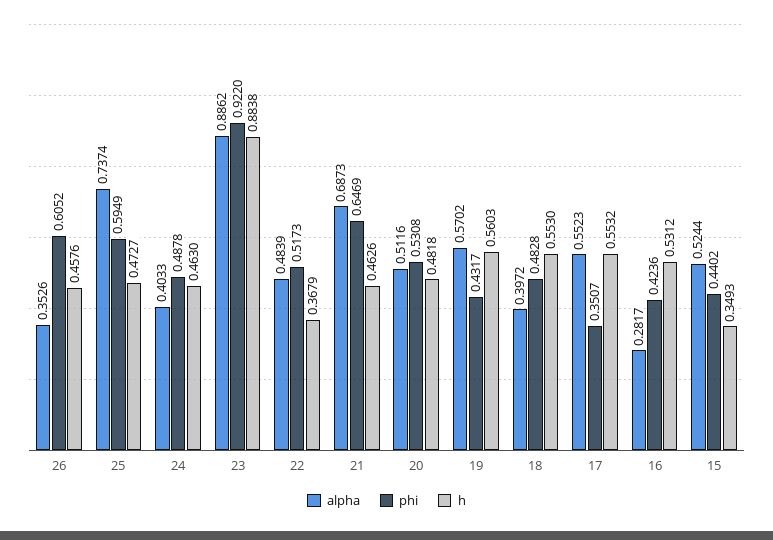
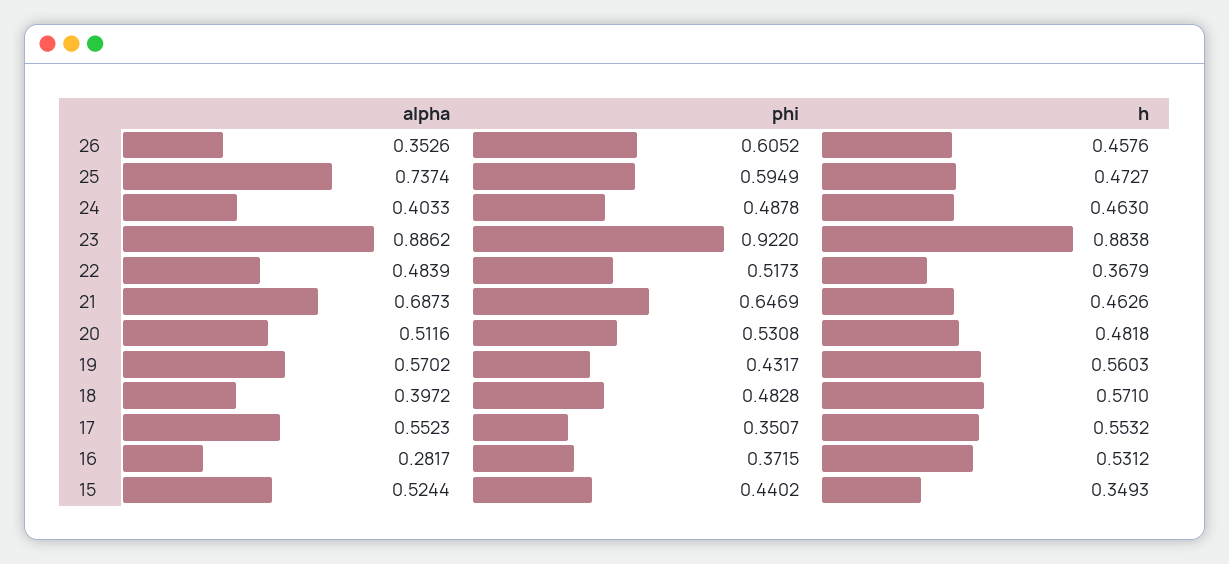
  {
    "alpha": {
      "26": 0.3526,
      "25": 0.7374,
      "24": 0.4033,
      "23": 0.8862,
      "22": 0.4839,
      "21": 0.6873,
      "20": 0.5116,
      "19": 0.5702,
      "18": 0.3972,
      "17": 0.5523,
      "16": 0.2817,
      "15": 0.5244
    },
    "phi": {
      "26": 0.6052,
      "25": 0.5949,
      "24": 0.4878,
      "23": 0.922,
      "22": 0.5173,
      "21": 0.6469,
      "20": 0.5308,
      "19": 0.4317,
      "18": 0.4828,
      "17": 0.3507,
-     "16": 0.4236,
+     "16": 0.3715,
      "15": 0.4402
    },
    "h": {
      "26": 0.4576,
      "25": 0.4727,
      "24": 0.463,
      "23": 0.8838,
      "22": 0.3679,
      "21": 0.4626,
      "20": 0.4818,
      "19": 0.5603,
-     "18": 0.553,
+     "18": 0.571,
      "17": 0.5532,
      "16": 0.5312,
      "15": 0.3493
    }
  }

